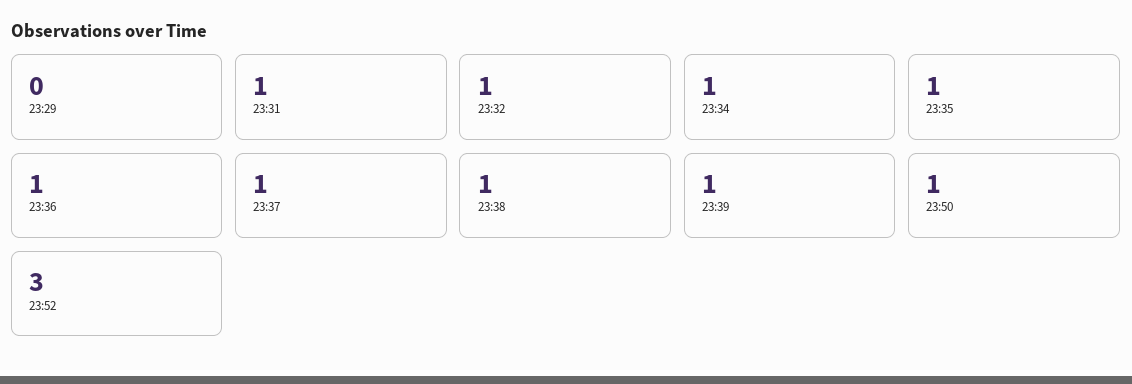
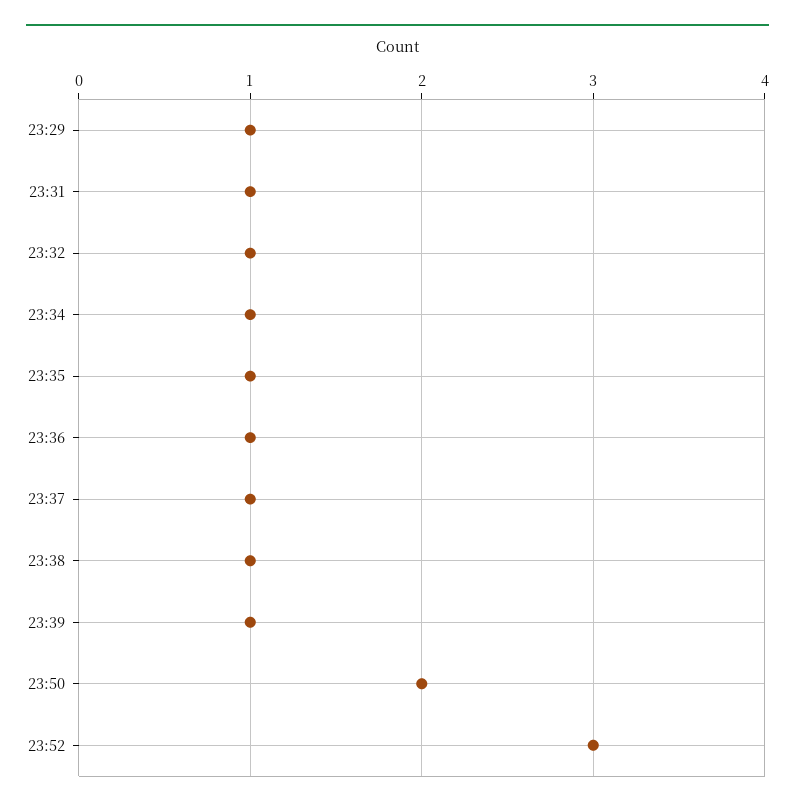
  {
-   "23:29": 0,
+   "23:29": 1,
    "23:31": 1,
    "23:32": 1,
    "23:34": 1,
    "23:35": 1,
    "23:36": 1,
    "23:37": 1,
    "23:38": 1,
    "23:39": 1,
-   "23:50": 1,
+   "23:50": 2,
    "23:52": 3
  }

